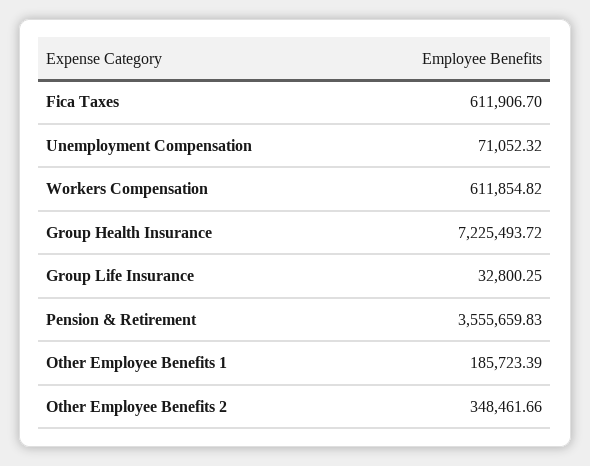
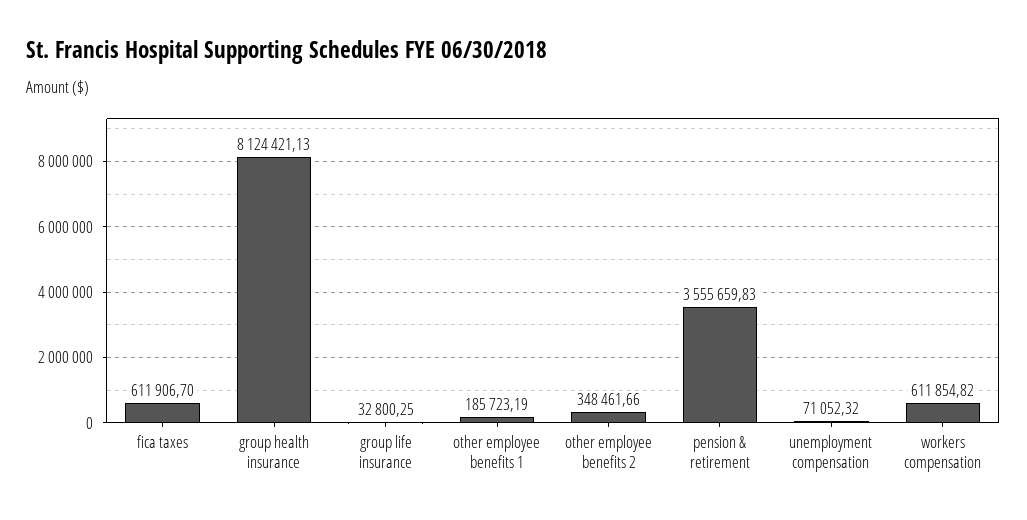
  {
    "Fica Taxes": 611906.7,
    "Unemployment Compensation": 71052.32,
    "Workers Compensation": 611854.82,
-   "Group Health Insurance": 7225493.72,
+   "Group Health Insurance": 8124421.13,
    "Group Life Insurance": 32800.25,
    "Pension & Retirement": 3555659.83,
-   "Other Employee Benefits 1": 185723.39,
+   "Other Employee Benefits 1": 185723.19,
    "Other Employee Benefits 2": 348461.66
  }

